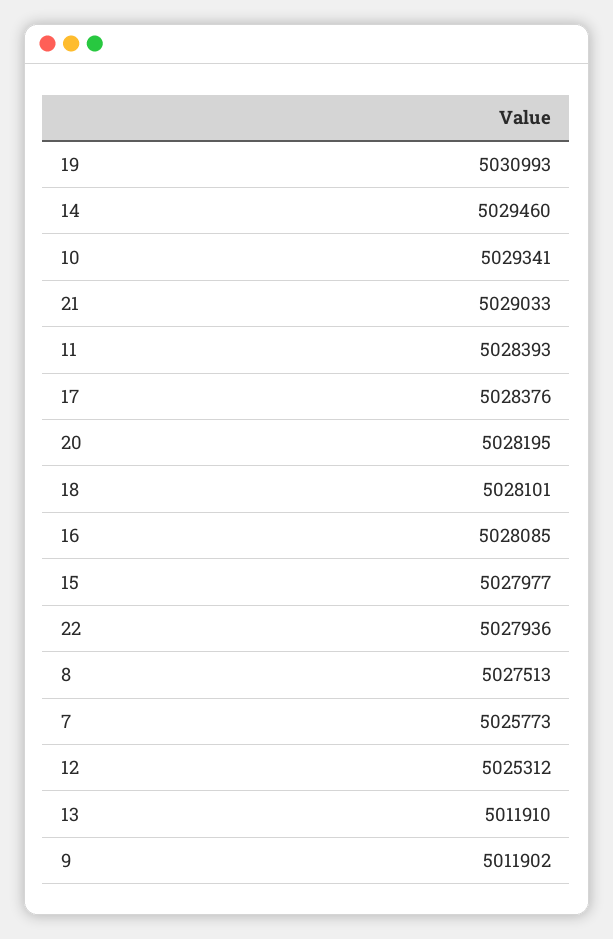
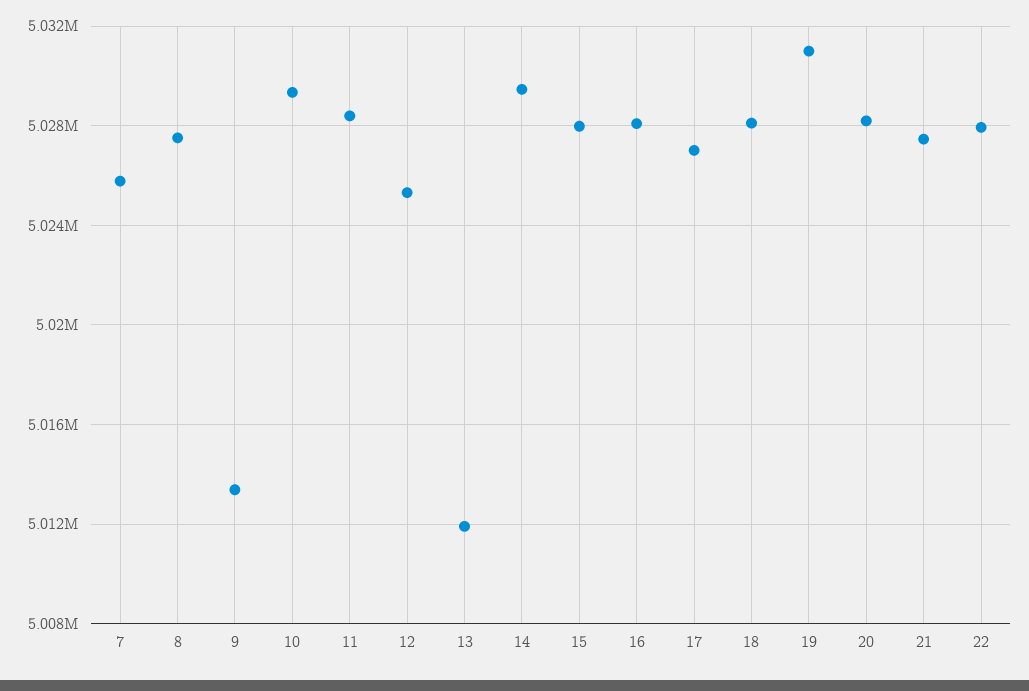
  {
    "19": 5030993,
    "14": 5029460,
    "10": 5029341,
-   "21": 5029033,
+   "21": 5027500,
    "11": 5028393,
-   "17": 5028376,
+   "17": 5027000,
    "20": 5028195,
    "18": 5028101,
    "16": 5028085,
    "15": 5027977,
    "22": 5027936,
    "8": 5027513,
    "7": 5025773,
    "12": 5025312,
    "13": 5011910,
-   "9": 5011902
+   "9": 5013500
  }

